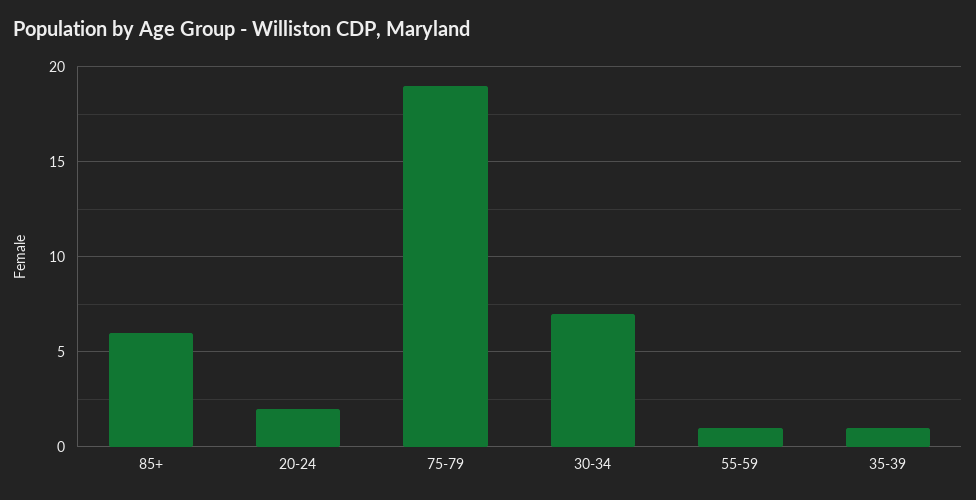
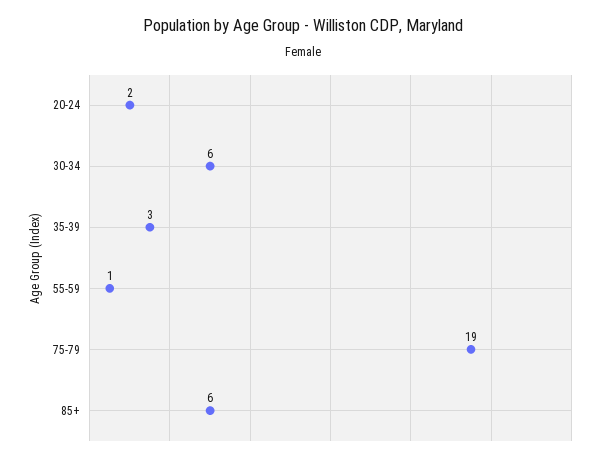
  {
    "85+": 6,
    "20-24": 2,
    "75-79": 19,
-   "30-34": 7,
+   "30-34": 6,
    "55-59": 1,
-   "35-39": 1
+   "35-39": 3
  }

